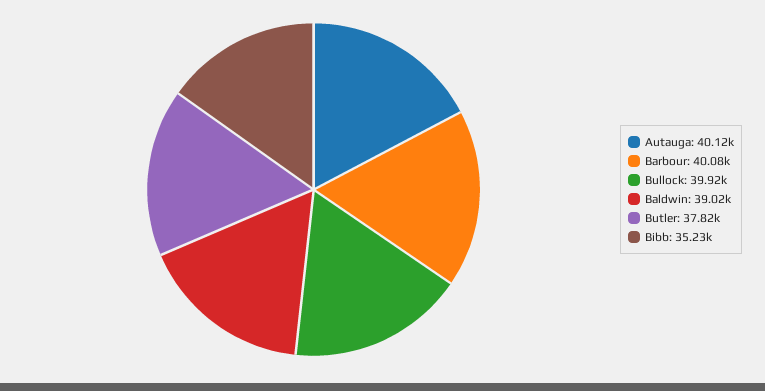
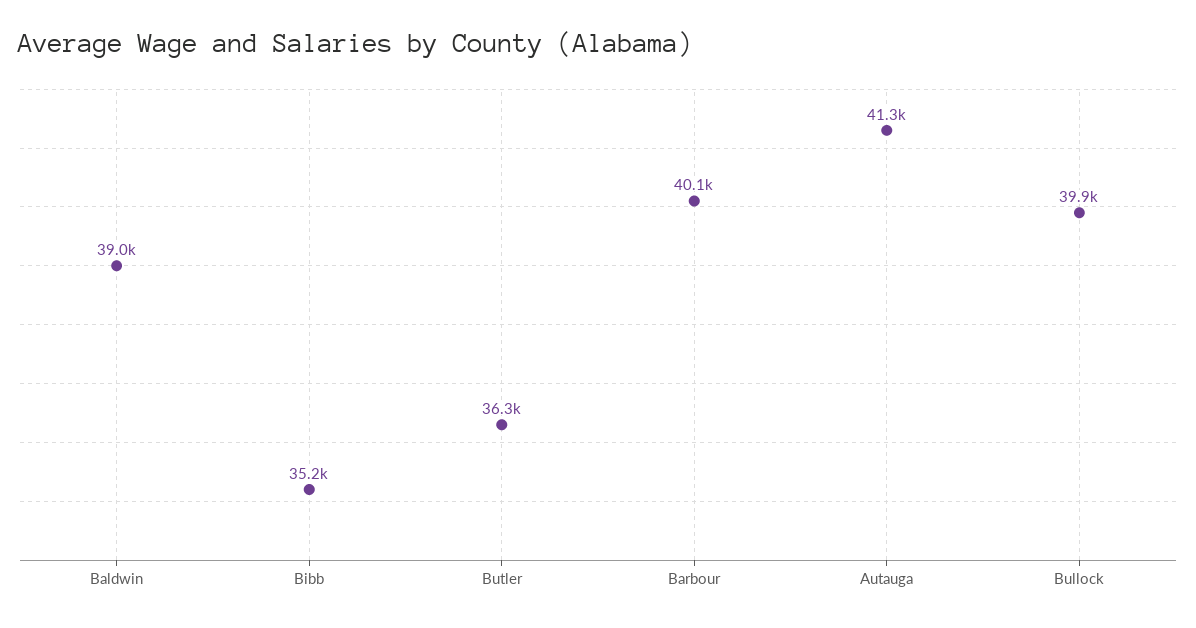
  {
-   "Autauga": 40120,
+   "Autauga": 41300,
    "Barbour": 40080,
    "Bullock": 39920,
    "Baldwin": 39020,
-   "Butler": 37820,
+   "Butler": 36300,
    "Bibb": 35230
  }

